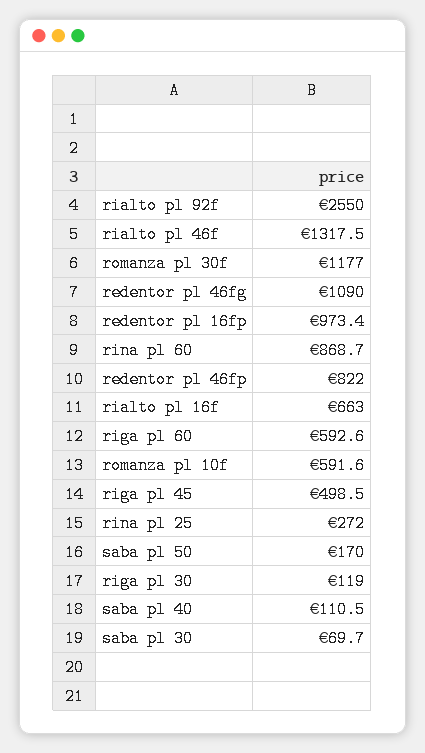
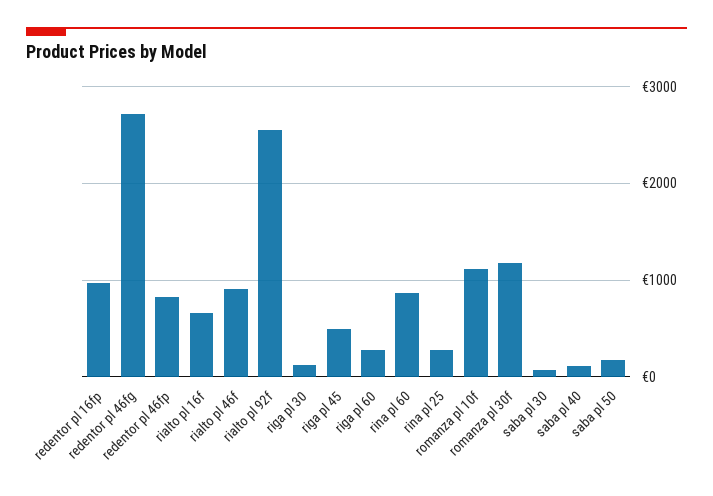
  {
    "rialto pl 92f": 2550,
-   "rialto pl 46f": 1317.5,
+   "rialto pl 46f": 900,
    "romanza pl 30f": 1177,
-   "redentor pl 46fg": 1090,
+   "redentor pl 46fg": 2700,
    "redentor pl 16fp": 973.4,
    "rina pl 60": 868.7,
    "redentor pl 46fp": 822,
    "rialto pl 16f": 663,
-   "riga pl 60": 592.6,
+   "riga pl 60": 300,
-   "romanza pl 10f": 591.6,
+   "romanza pl 10f": 1100,
    "riga pl 45": 498.5,
    "rina pl 25": 272,
    "saba pl 50": 170,
    "riga pl 30": 119,
    "saba pl 40": 110.5,
    "saba pl 30": 69.7
  }

